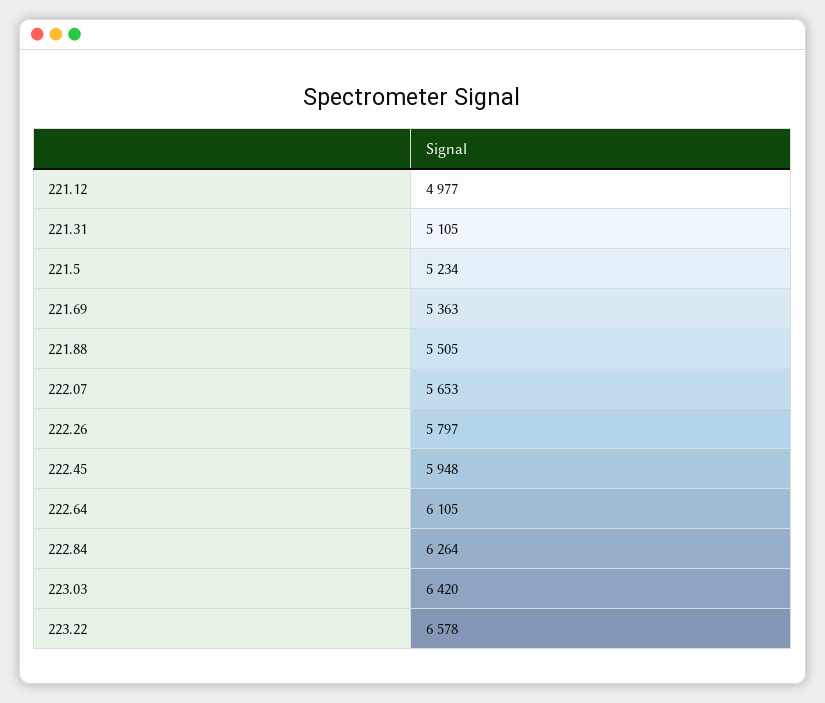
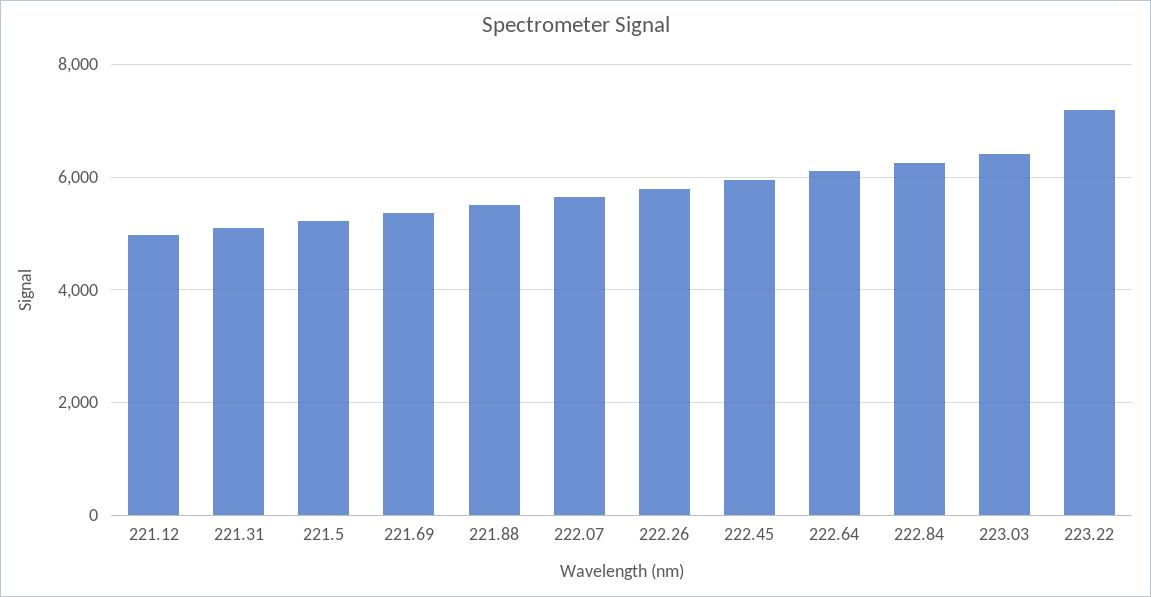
  {
    "221.12": 4977,
    "221.31": 5105,
    "221.5": 5234,
    "221.69": 5363,
    "221.88": 5505,
    "222.07": 5653,
    "222.26": 5797,
    "222.45": 5948,
    "222.64": 6105,
    "222.84": 6264,
    "223.03": 6420,
-   "223.22": 6578
+   "223.22": 7200
  }

